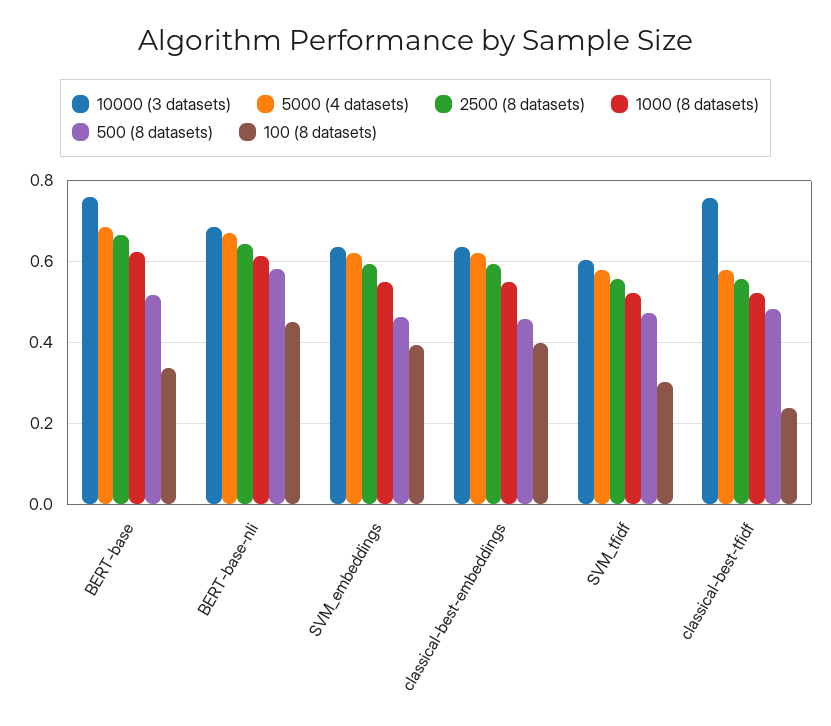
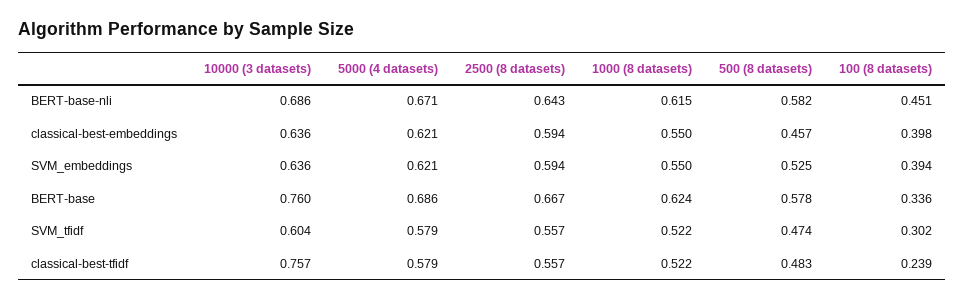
  {
    "10000 (3 datasets)": {
      "BERT-base": 0.76,
      "BERT-base-nli": 0.686,
      "SVM_embeddings": 0.636,
      "classical-best-embeddings": 0.636,
      "SVM_tfidf": 0.604,
      "classical-best-tfidf": 0.757
    },
    "5000 (4 datasets)": {
      "BERT-base": 0.686,
      "BERT-base-nli": 0.671,
      "SVM_embeddings": 0.621,
      "classical-best-embeddings": 0.621,
      "SVM_tfidf": 0.579,
      "classical-best-tfidf": 0.579
    },
    "2500 (8 datasets)": {
      "BERT-base": 0.667,
      "BERT-base-nli": 0.643,
      "SVM_embeddings": 0.594,
      "classical-best-embeddings": 0.594,
      "SVM_tfidf": 0.557,
      "classical-best-tfidf": 0.557
    },
    "1000 (8 datasets)": {
      "BERT-base": 0.624,
      "BERT-base-nli": 0.615,
      "SVM_embeddings": 0.55,
      "classical-best-embeddings": 0.55,
      "SVM_tfidf": 0.522,
      "classical-best-tfidf": 0.522
    },
    "500 (8 datasets)": {
-     "BERT-base": 0.52,
+     "BERT-base": 0.578,
      "BERT-base-nli": 0.582,
-     "SVM_embeddings": 0.46,
+     "SVM_embeddings": 0.525,
      "classical-best-embeddings": 0.457,
      "SVM_tfidf": 0.474,
      "classical-best-tfidf": 0.483
    },
    "100 (8 datasets)": {
      "BERT-base": 0.336,
      "BERT-base-nli": 0.451,
      "SVM_embeddings": 0.394,
      "classical-best-embeddings": 0.398,
      "SVM_tfidf": 0.302,
      "classical-best-tfidf": 0.239
    }
  }

